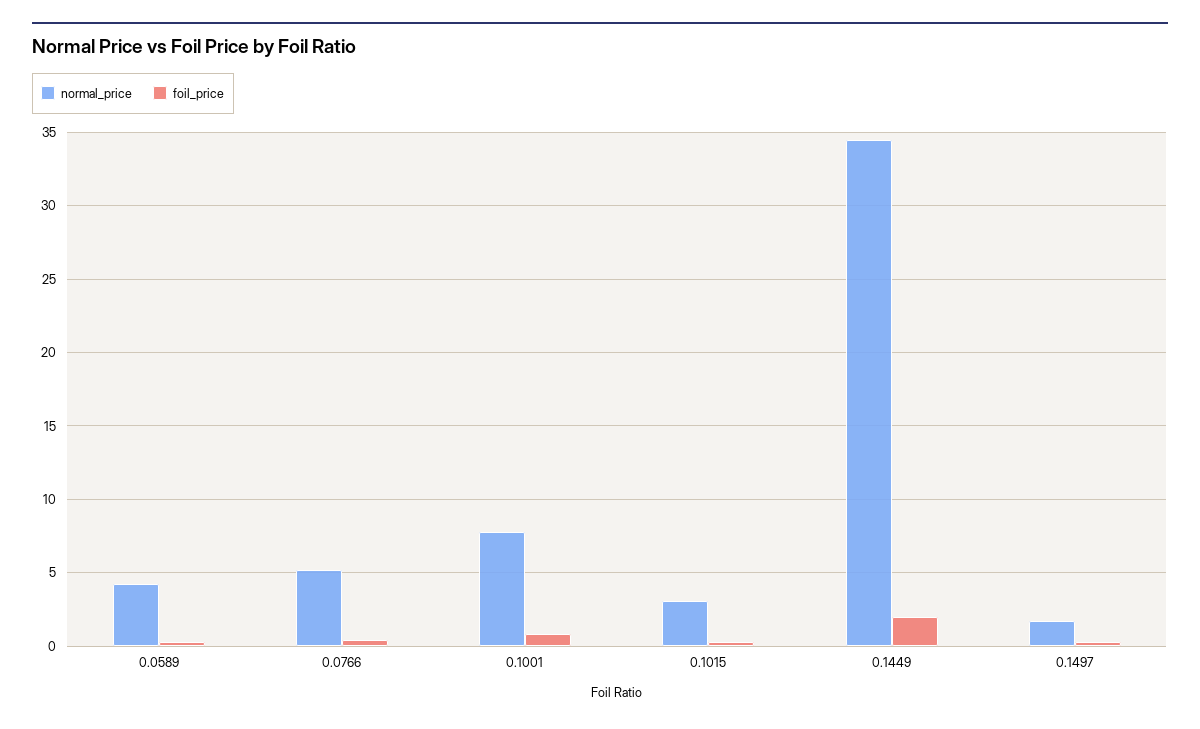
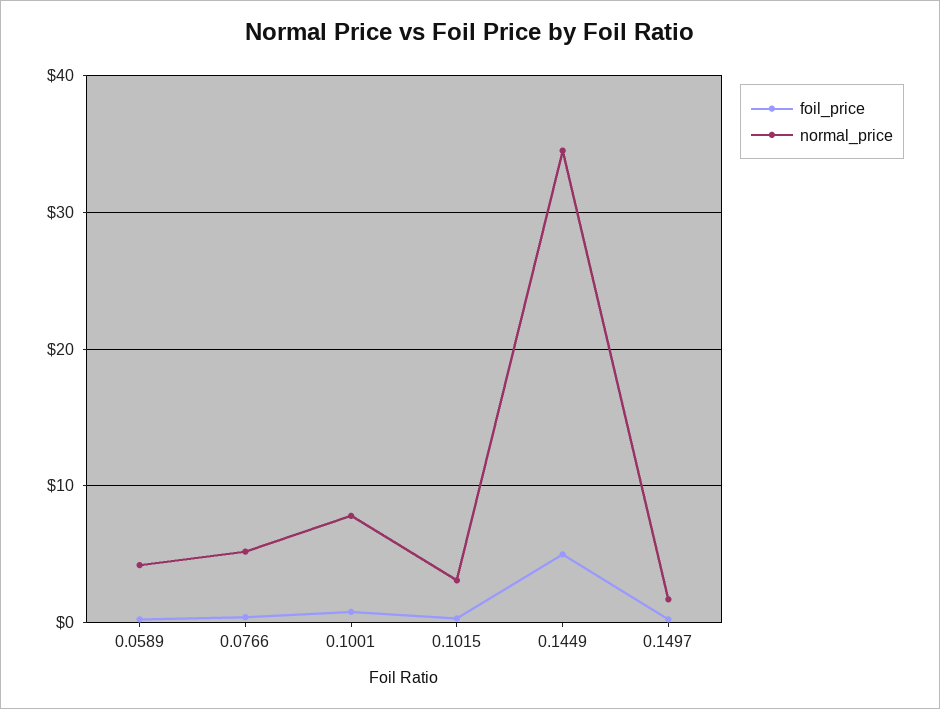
  {
    "normal_price": {
      "0.0589": 4,
      "0.0766": 5,
      "0.1001": 8,
      "0.1015": 3,
      "0.1449": 34.5,
      "0.1497": 1.5
    },
    "foil_price": {
      "0.0589": 0.5,
      "0.0766": 0.5,
      "0.1001": 1,
      "0.1015": 0.5,
-     "0.1449": 2,
+     "0.1449": 5,
      "0.1497": 0.5
    }
  }

